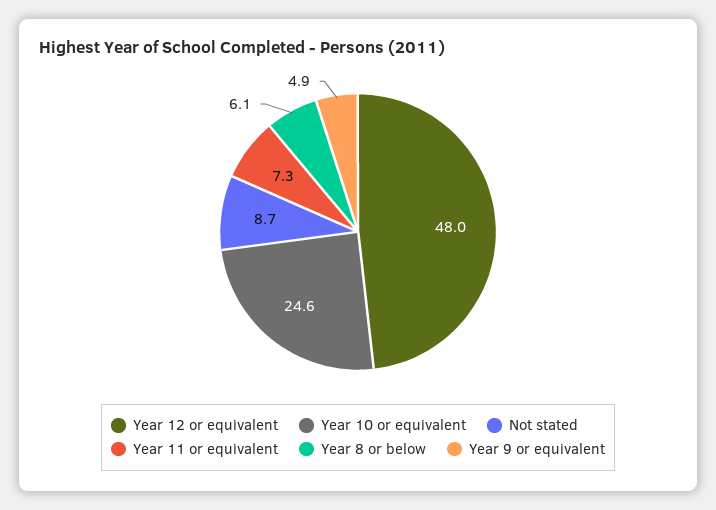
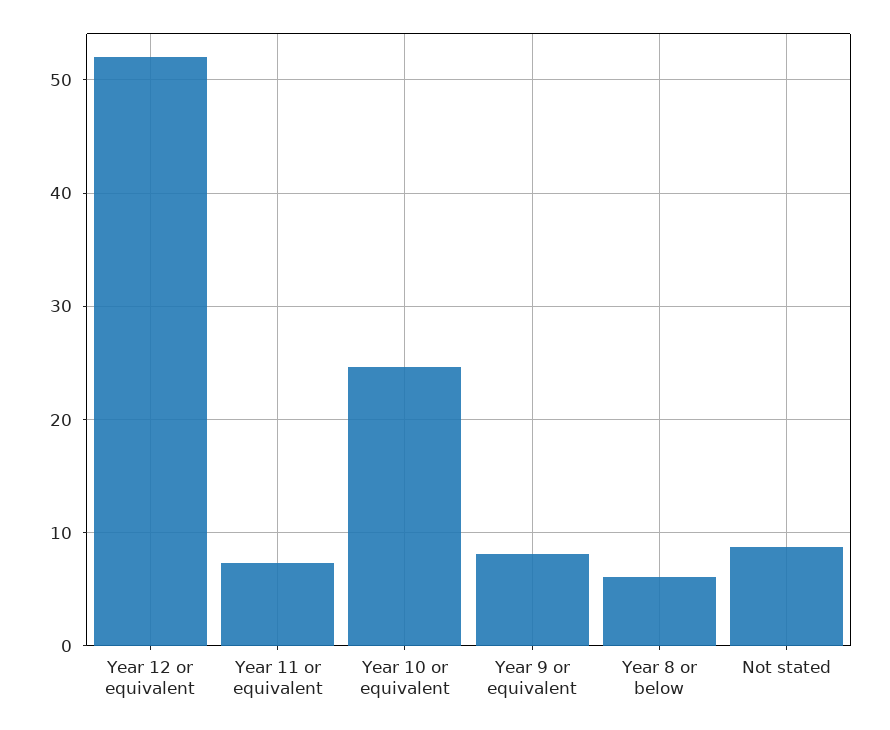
  {
-   "Year 12 or equivalent": 48,
+   "Year 12 or equivalent": 52,
    "Year 10 or equivalent": 24.6,
    "Not stated": 8.7,
    "Year 11 or equivalent": 7.3,
    "Year 8 or below": 6.1,
-   "Year 9 or equivalent": 4.9
+   "Year 9 or equivalent": 8
  }

